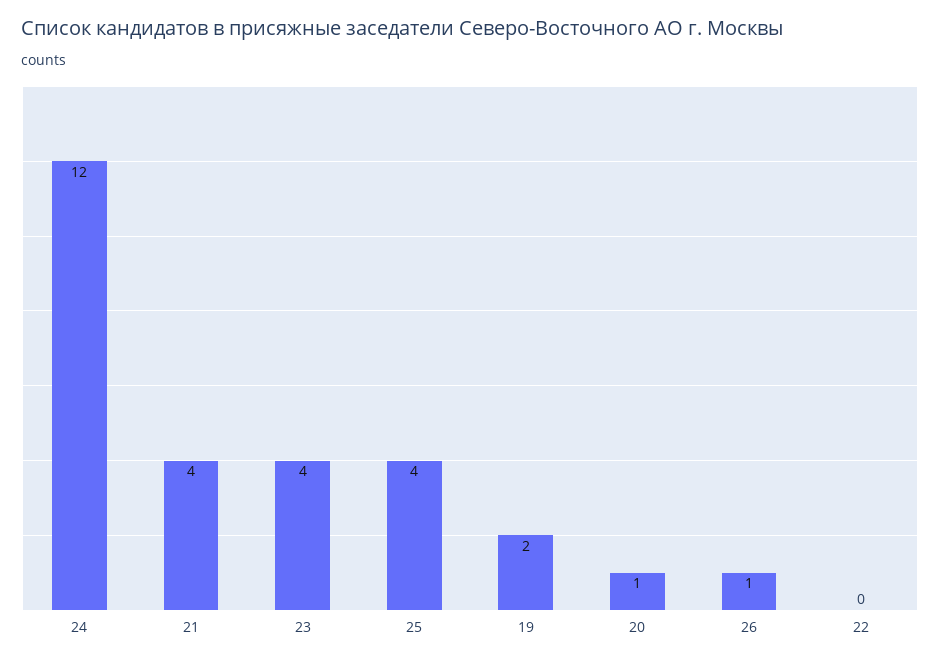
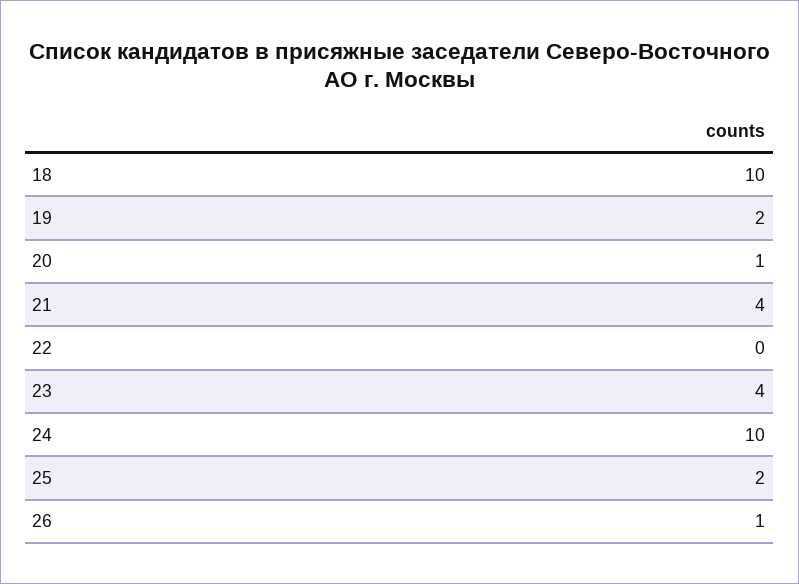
  {
-   "24": 12,
+   "24": 10,
    "21": 4,
    "23": 4,
-   "25": 4,
+   "25": 2,
    "19": 2,
    "20": 1,
    "26": 1,
-   "22": 0
+   "22": 0,
+   "18": 10
  }

